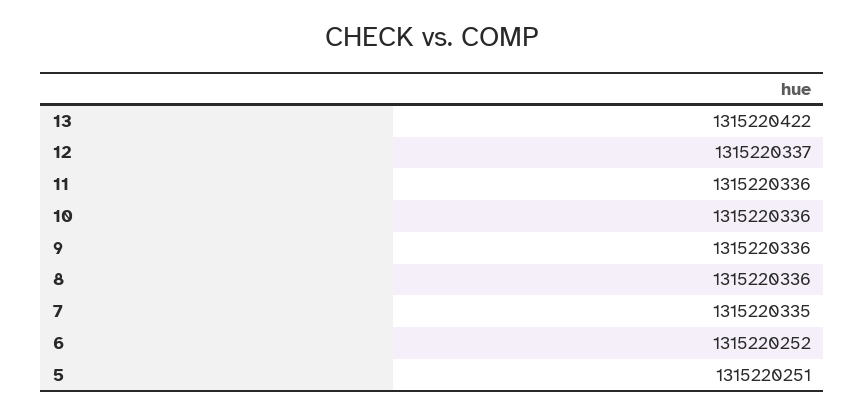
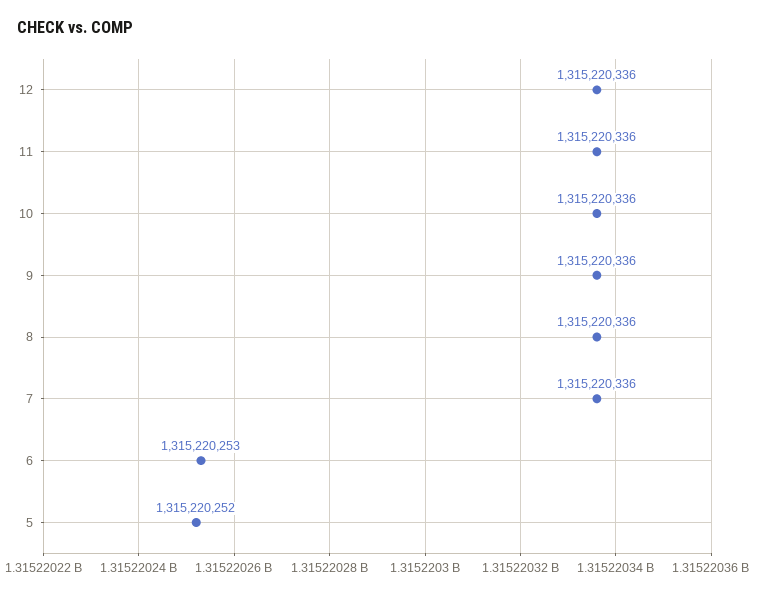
  {
-   "13": 1315220422,
-   "12": 1315220337,
+   "12": 1315220336,
    "11": 1315220336,
    "10": 1315220336,
    "9": 1315220336,
    "8": 1315220336,
-   "7": 1315220335,
+   "7": 1315220336,
-   "6": 1315220252,
+   "6": 1315220253,
-   "5": 1315220251
+   "5": 1315220252
  }

